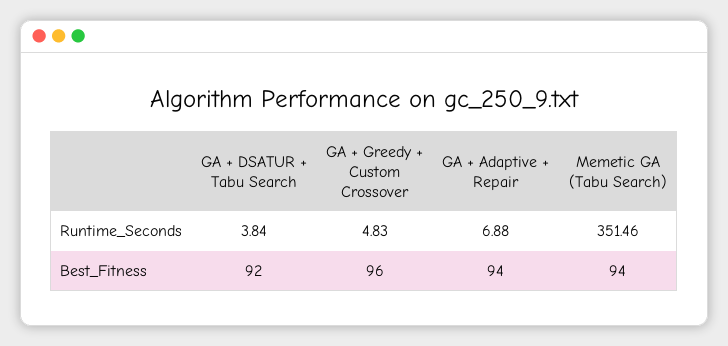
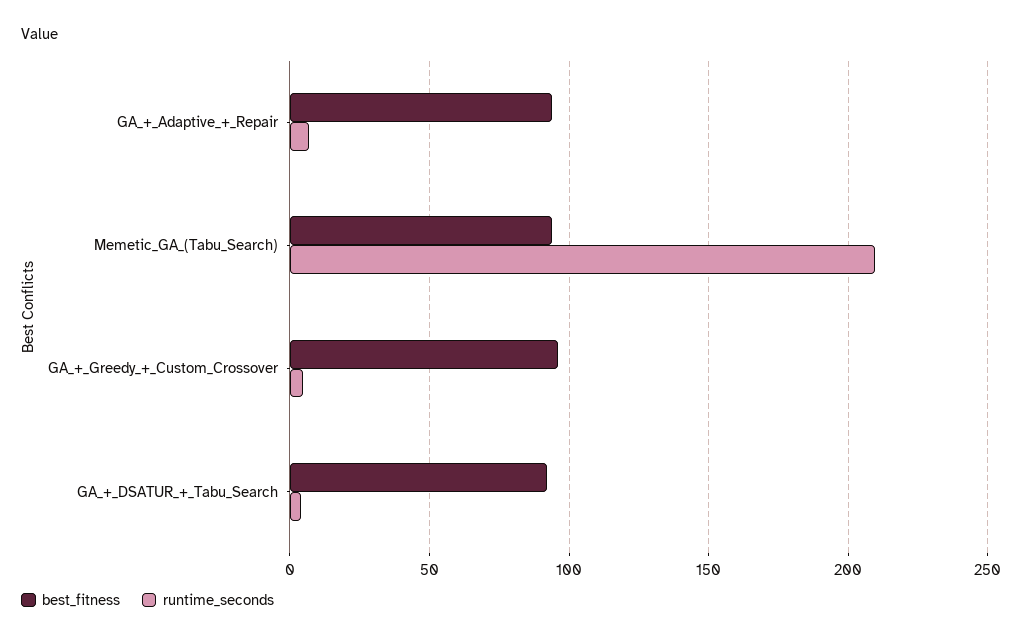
  {
    "Runtime_Seconds": {
      "GA + DSATUR + Tabu Search": 3.84,
      "GA + Greedy + Custom Crossover": 4.83,
      "GA + Adaptive + Repair": 6.88,
-     "Memetic GA (Tabu Search)": 351.46
+     "Memetic GA (Tabu Search)": 210
    },
    "Best_Fitness": {
      "GA + DSATUR + Tabu Search": 92,
      "GA + Greedy + Custom Crossover": 96,
      "GA + Adaptive + Repair": 94,
      "Memetic GA (Tabu Search)": 94
    }
  }

